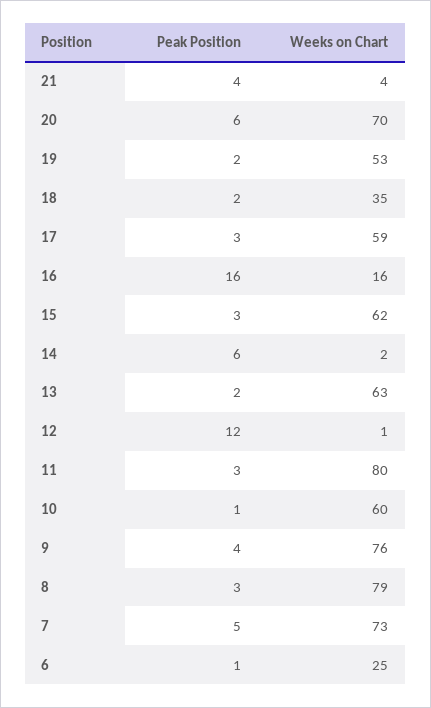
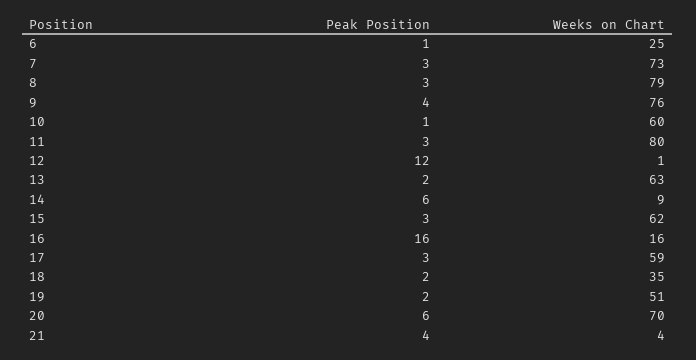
  {
    "Peak Position": {
      "21": 4,
      "20": 6,
      "19": 2,
      "18": 2,
      "17": 3,
      "16": 16,
      "15": 3,
      "14": 6,
      "13": 2,
      "12": 12,
      "11": 3,
      "10": 1,
      "9": 4,
      "8": 3,
-     "7": 5,
+     "7": 3,
      "6": 1
    },
    "Weeks on Chart": {
      "21": 4,
      "20": 70,
-     "19": 53,
+     "19": 51,
      "18": 35,
      "17": 59,
      "16": 16,
      "15": 62,
-     "14": 2,
+     "14": 9,
      "13": 63,
      "12": 1,
      "11": 80,
      "10": 60,
      "9": 76,
      "8": 79,
      "7": 73,
      "6": 25
    }
  }

